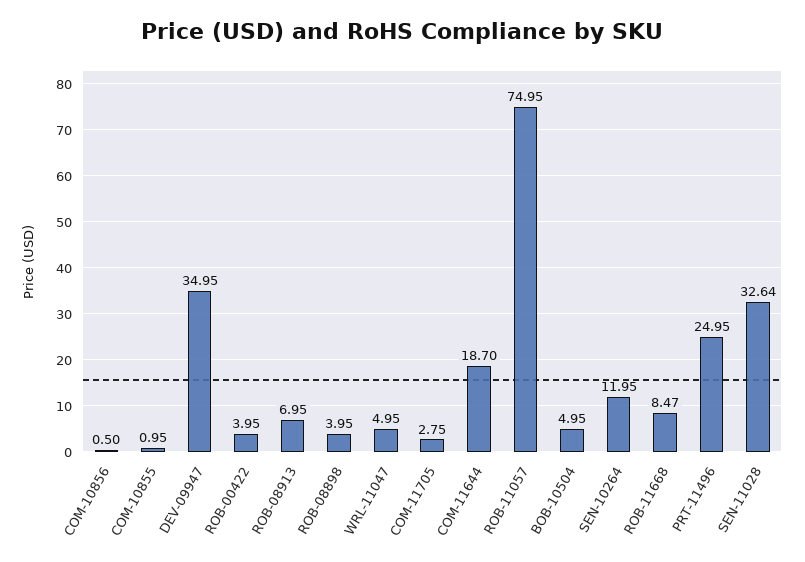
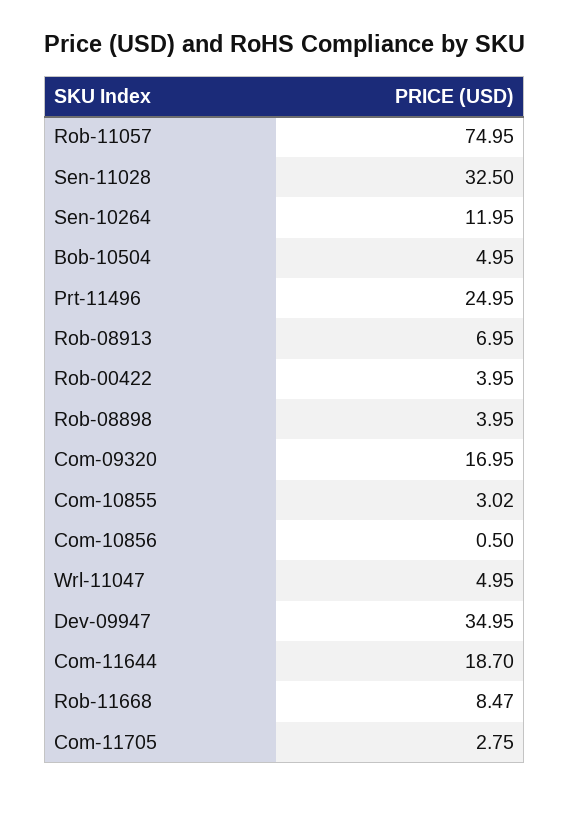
  {
    "COM-10856": 0.5,
-   "COM-10855": 0.95,
+   "COM-10855": 3.02,
    "DEV-09947": 34.95,
    "ROB-00422": 3.95,
    "ROB-08913": 6.95,
    "ROB-08898": 3.95,
    "WRL-11047": 4.95,
    "COM-11705": 2.75,
    "COM-11644": 18.7,
    "ROB-11057": 74.95,
    "BOB-10504": 4.95,
    "SEN-10264": 11.95,
    "ROB-11668": 8.47,
    "PRT-11496": 24.95,
-   "SEN-11028": 32.64
+   "SEN-11028": 32.5,
+   "Com-09320": 16.95
  }

